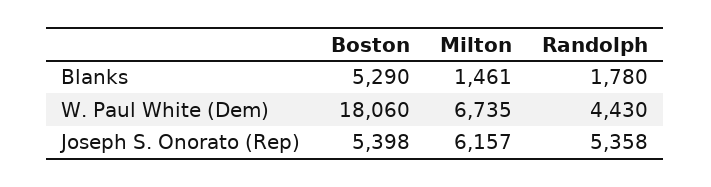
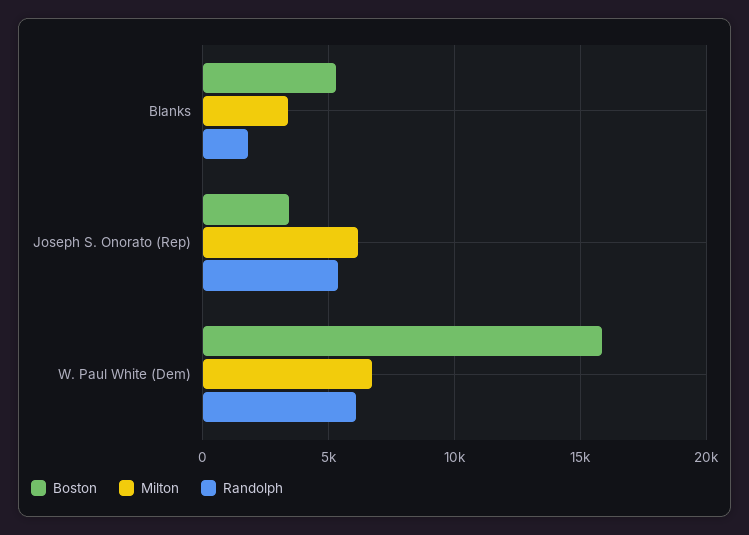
  {
    "Boston": {
      "Blanks": 5290,
-     "W. Paul White (Dem)": 18060,
+     "W. Paul White (Dem)": 16000,
-     "Joseph S. Onorato (Rep)": 5398
+     "Joseph S. Onorato (Rep)": 3500
    },
    "Milton": {
-     "Blanks": 1461,
+     "Blanks": 3500,
      "W. Paul White (Dem)": 6735,
      "Joseph S. Onorato (Rep)": 6157
    },
    "Randolph": {
      "Blanks": 1780,
-     "W. Paul White (Dem)": 4430,
+     "W. Paul White (Dem)": 6000,
      "Joseph S. Onorato (Rep)": 5358
    }
  }

